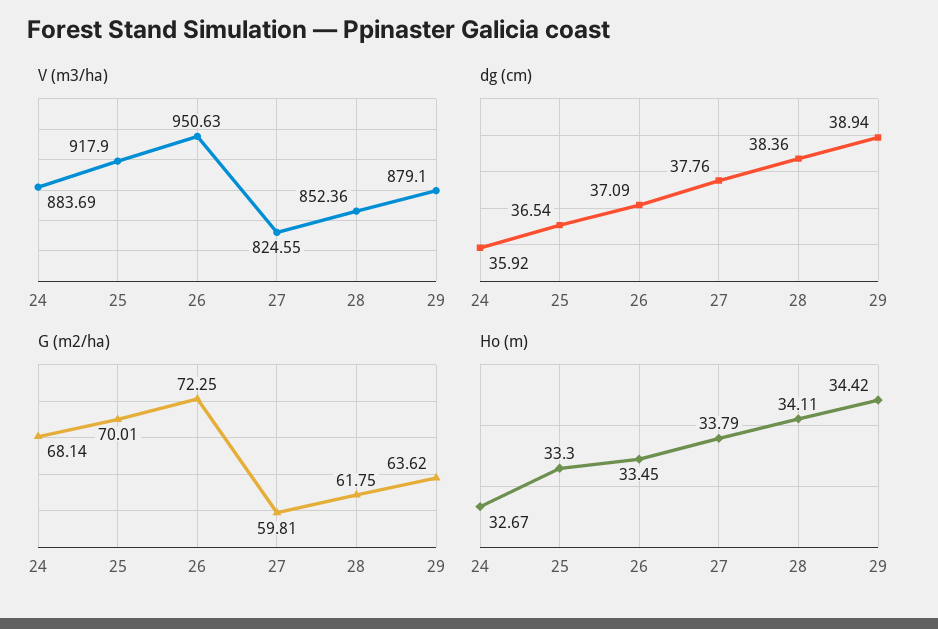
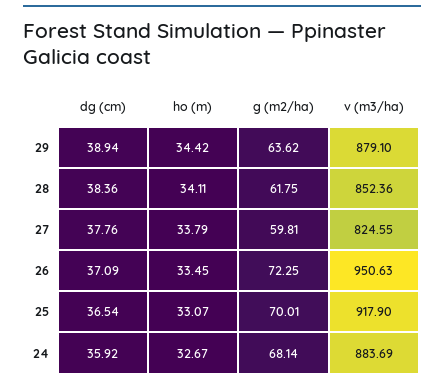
  {
    "V (m3/ha)": {
      "24": 883.69,
      "25": 917.9,
      "26": 950.63,
      "27": 824.55,
      "28": 852.36,
      "29": 879.1
    },
    "dg (cm)": {
      "24": 35.92,
      "25": 36.54,
      "26": 37.09,
      "27": 37.76,
      "28": 38.36,
      "29": 38.94
    },
    "G (m2/ha)": {
      "24": 68.14,
      "25": 70.01,
      "26": 72.25,
      "27": 59.81,
      "28": 61.75,
      "29": 63.62
    },
    "Ho (m)": {
      "24": 32.67,
-     "25": 33.3,
+     "25": 33.07,
      "26": 33.45,
      "27": 33.79,
      "28": 34.11,
      "29": 34.42
    }
  }

